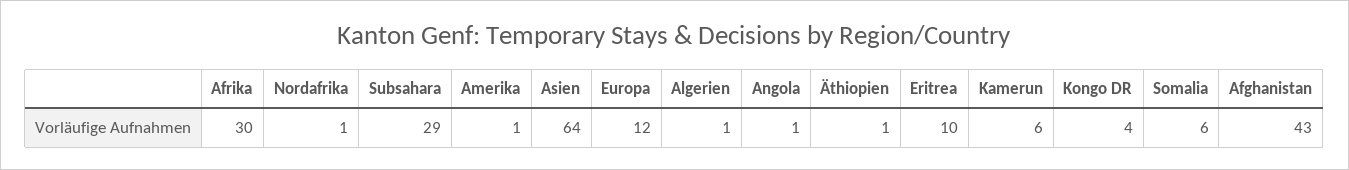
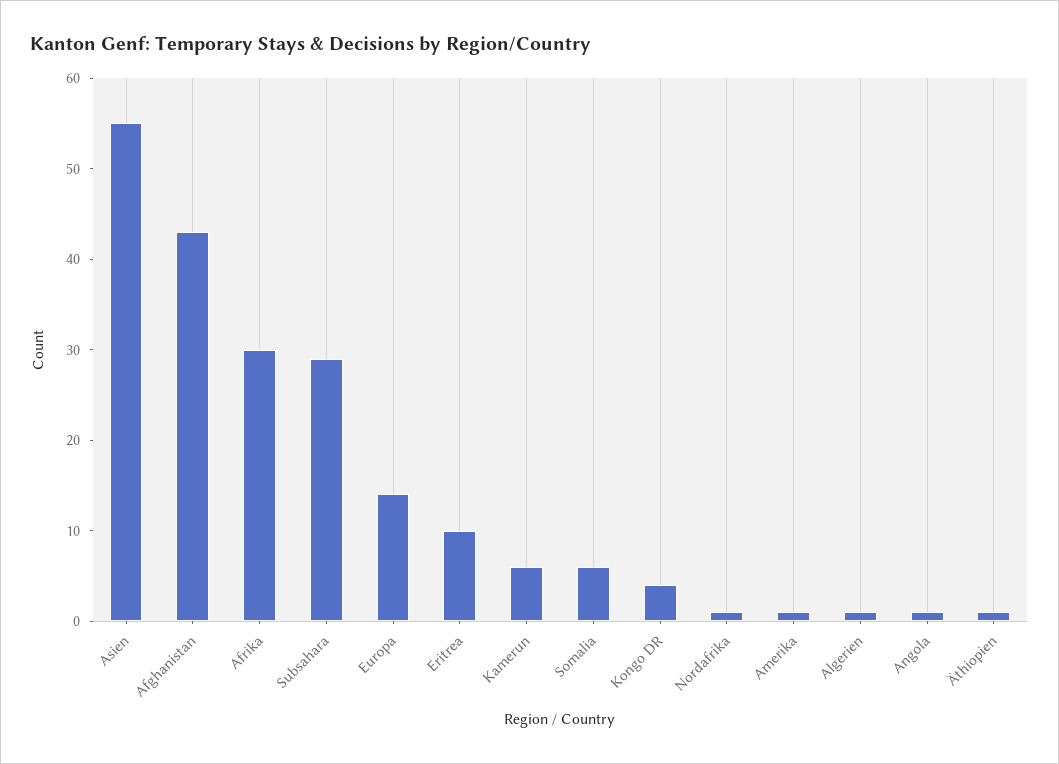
  {
    "Afrika": 30,
    "Nordafrika": 1,
    "Subsahara": 29,
    "Amerika": 1,
-   "Asien": 64,
+   "Asien": 55,
-   "Europa": 12,
+   "Europa": 14,
    "Algerien": 1,
    "Angola": 1,
    "Äthiopien": 1,
    "Eritrea": 10,
    "Kamerun": 6,
    "Kongo DR": 4,
    "Somalia": 6,
    "Afghanistan": 43
  }

